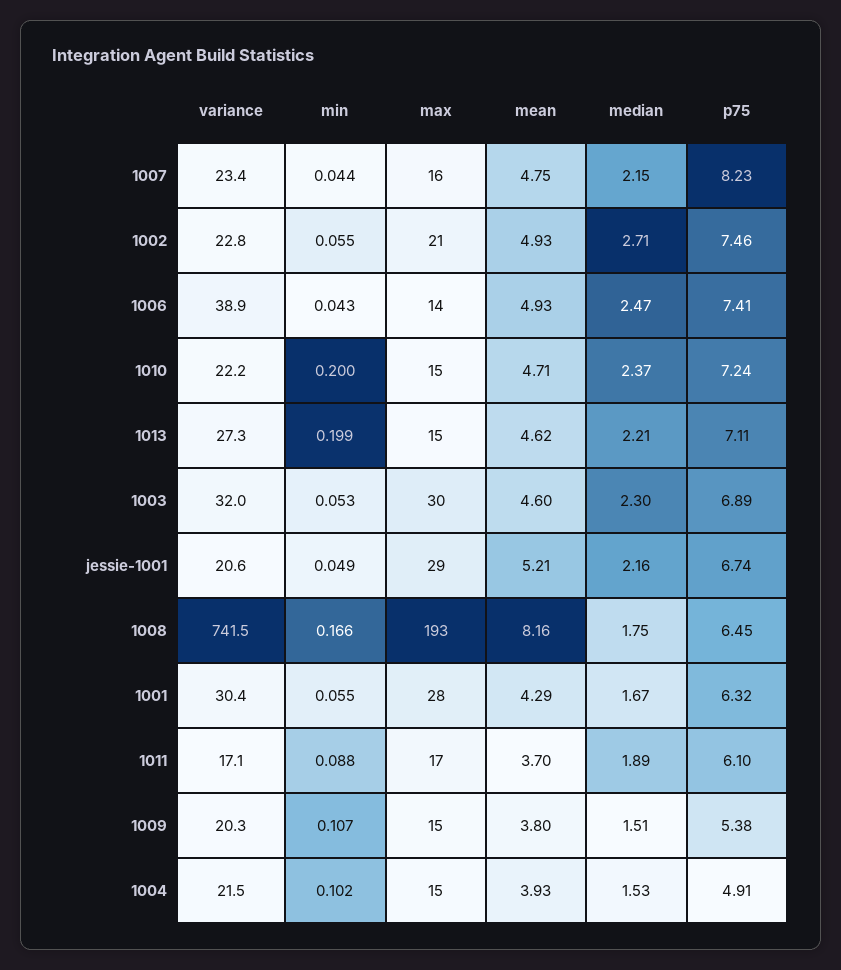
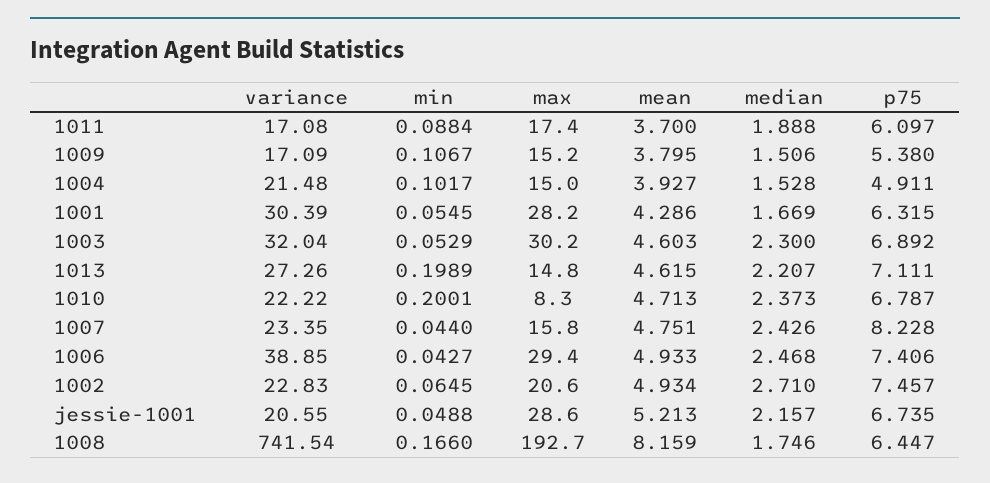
  {
    "variance": {
      "1007": 23.35,
      "1002": 22.83,
      "1006": 38.85,
      "1010": 22.22,
      "1013": 27.26,
      "1003": 32.04,
      "jessie-1001": 20.55,
      "1008": 741.54,
      "1001": 30.39,
      "1011": 17.08,
-     "1009": 20.3,
+     "1009": 17.09,
      "1004": 21.48
    },
    "min": {
      "1007": 0.044,
-     "1002": 0.055,
+     "1002": 0.0645,
      "1006": 0.0427,
      "1010": 0.2001,
      "1013": 0.1989,
      "1003": 0.0529,
      "jessie-1001": 0.0488,
      "1008": 0.166,
      "1001": 0.0545,
      "1011": 0.0884,
      "1009": 0.1067,
      "1004": 0.1017
    },
    "max": {
      "1007": 15.8,
      "1002": 20.6,
-     "1006": 14,
+     "1006": 29.4,
-     "1010": 15,
+     "1010": 8.3,
      "1013": 14.8,
      "1003": 30.2,
      "jessie-1001": 28.6,
      "1008": 192.7,
      "1001": 28.2,
      "1011": 17.4,
      "1009": 15.2,
      "1004": 15
    },
    "mean": {
      "1007": 4.751,
      "1002": 4.934,
      "1006": 4.933,
      "1010": 4.713,
      "1013": 4.615,
      "1003": 4.603,
      "jessie-1001": 5.213,
      "1008": 8.159,
      "1001": 4.286,
      "1011": 3.7,
      "1009": 3.795,
      "1004": 3.927
    },
    "median": {
-     "1007": 2.15,
+     "1007": 2.426,
      "1002": 2.71,
      "1006": 2.468,
      "1010": 2.373,
      "1013": 2.207,
      "1003": 2.3,
      "jessie-1001": 2.157,
      "1008": 1.746,
      "1001": 1.669,
      "1011": 1.888,
      "1009": 1.506,
      "1004": 1.528
    },
    "p75": {
      "1007": 8.228,
      "1002": 7.457,
      "1006": 7.406,
-     "1010": 7.24,
+     "1010": 6.787,
      "1013": 7.111,
      "1003": 6.892,
      "jessie-1001": 6.735,
      "1008": 6.447,
      "1001": 6.315,
      "1011": 6.097,
      "1009": 5.38,
      "1004": 4.911
    }
  }

